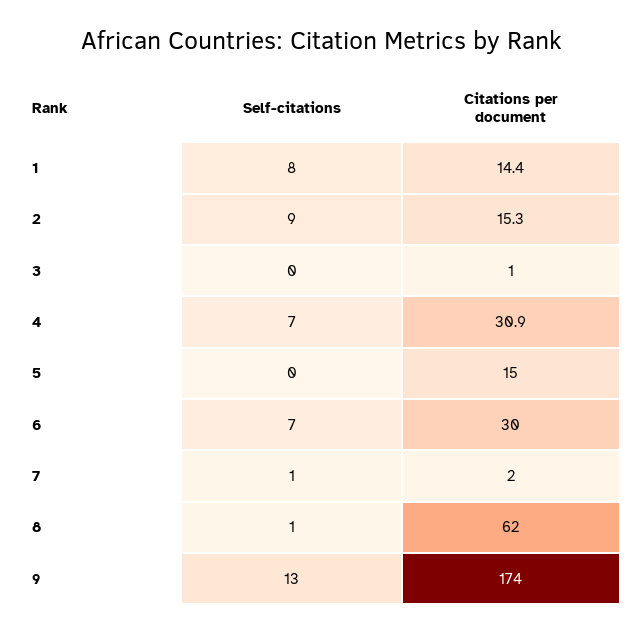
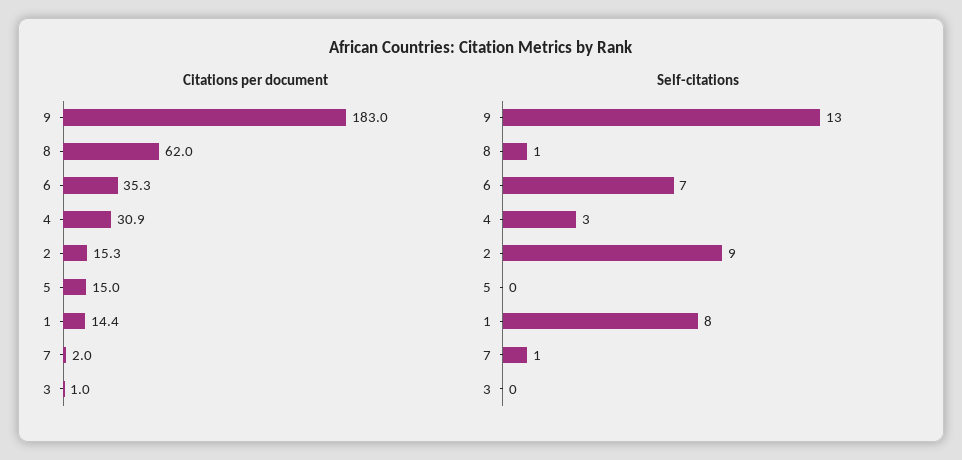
  {
    "Self-citations": {
      "1": 8,
      "2": 9,
      "3": 0,
-     "4": 7,
+     "4": 3,
      "5": 0,
      "6": 7,
      "7": 1,
      "8": 1,
      "9": 13
    },
    "Citations per document": {
      "1": 14.4,
      "2": 15.3,
      "3": 1,
      "4": 30.9,
      "5": 15,
-     "6": 30,
+     "6": 35.3,
      "7": 2,
      "8": 62,
-     "9": 174
+     "9": 183
    }
  }

